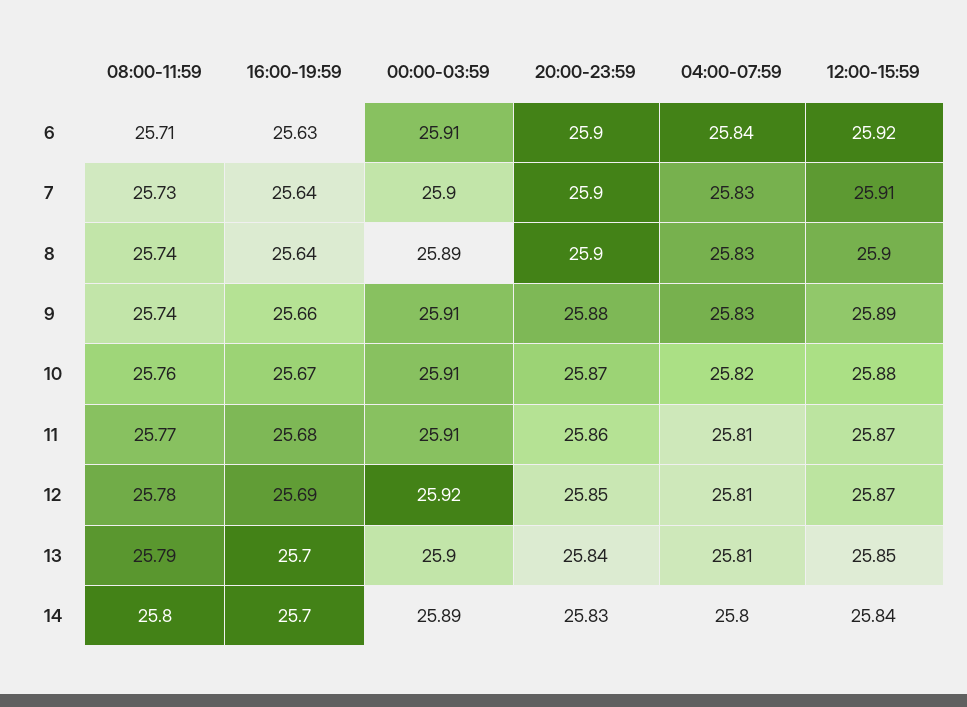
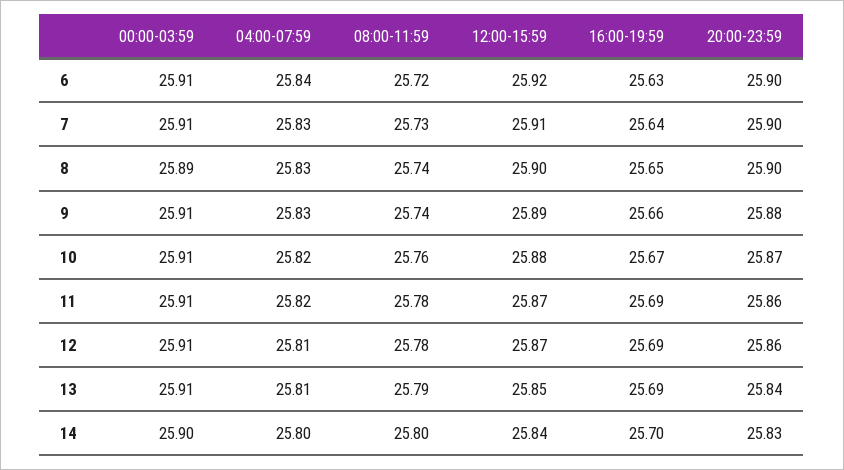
  {
    "08:00-11:59": {
-     "6": 25.71,
+     "6": 25.72,
      "7": 25.73,
      "8": 25.74,
      "9": 25.74,
      "10": 25.76,
-     "11": 25.77,
+     "11": 25.78,
      "12": 25.78,
      "13": 25.79,
      "14": 25.8
    },
    "16:00-19:59": {
      "6": 25.63,
      "7": 25.64,
-     "8": 25.64,
+     "8": 25.65,
      "9": 25.66,
      "10": 25.67,
-     "11": 25.68,
+     "11": 25.69,
      "12": 25.69,
-     "13": 25.7,
+     "13": 25.69,
      "14": 25.7
    },
    "00:00-03:59": {
      "6": 25.91,
-     "7": 25.9,
+     "7": 25.91,
      "8": 25.89,
      "9": 25.91,
      "10": 25.91,
      "11": 25.91,
-     "12": 25.92,
+     "12": 25.91,
-     "13": 25.9,
+     "13": 25.91,
-     "14": 25.89
+     "14": 25.9
    },
    "20:00-23:59": {
      "6": 25.9,
      "7": 25.9,
      "8": 25.9,
      "9": 25.88,
      "10": 25.87,
      "11": 25.86,
-     "12": 25.85,
+     "12": 25.86,
      "13": 25.84,
      "14": 25.83
    },
    "04:00-07:59": {
      "6": 25.84,
      "7": 25.83,
      "8": 25.83,
      "9": 25.83,
      "10": 25.82,
-     "11": 25.81,
+     "11": 25.82,
      "12": 25.81,
      "13": 25.81,
      "14": 25.8
    },
    "12:00-15:59": {
      "6": 25.92,
      "7": 25.91,
      "8": 25.9,
      "9": 25.89,
      "10": 25.88,
      "11": 25.87,
      "12": 25.87,
      "13": 25.85,
      "14": 25.84
    }
  }

